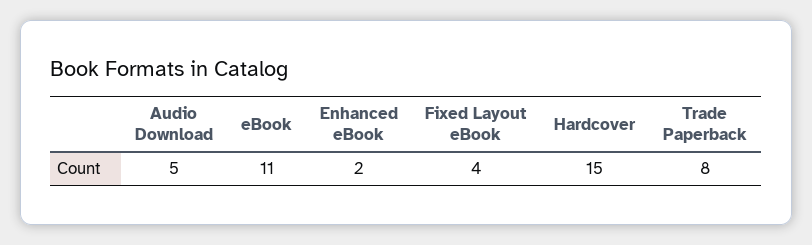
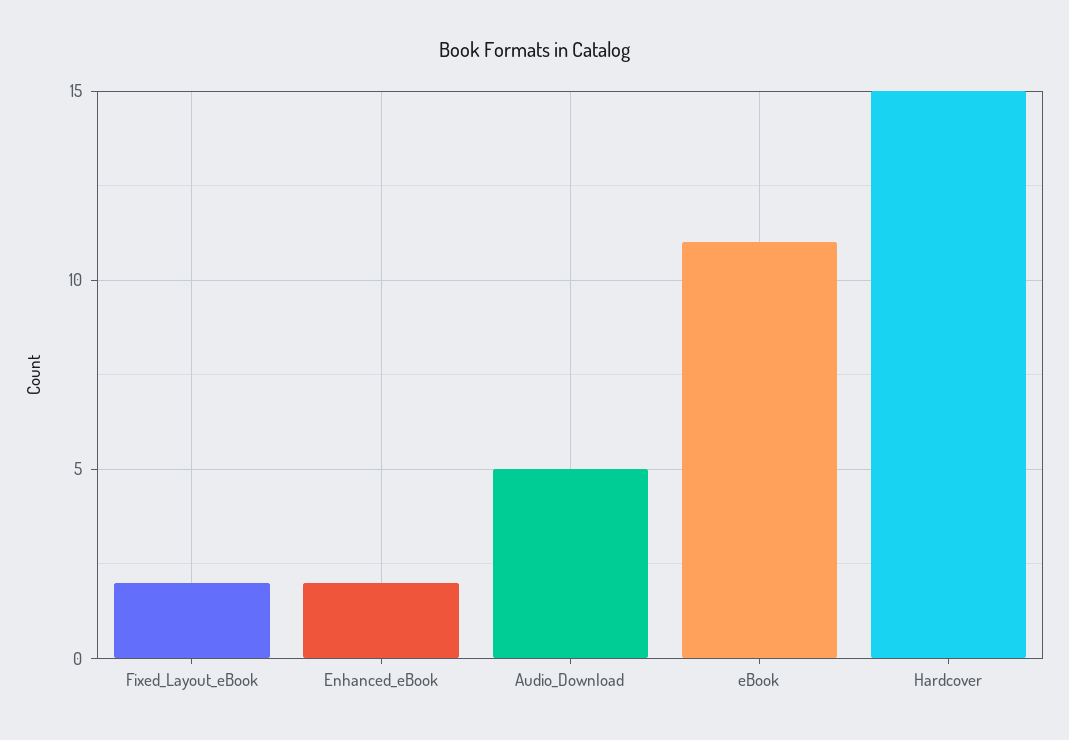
  {
    "Audio Download": 5,
    "eBook": 11,
    "Enhanced eBook": 2,
-   "Fixed Layout eBook": 4,
+   "Fixed Layout eBook": 2,
-   "Hardcover": 15,
+   "Hardcover": 15
-   "Trade Paperback": 8
  }

